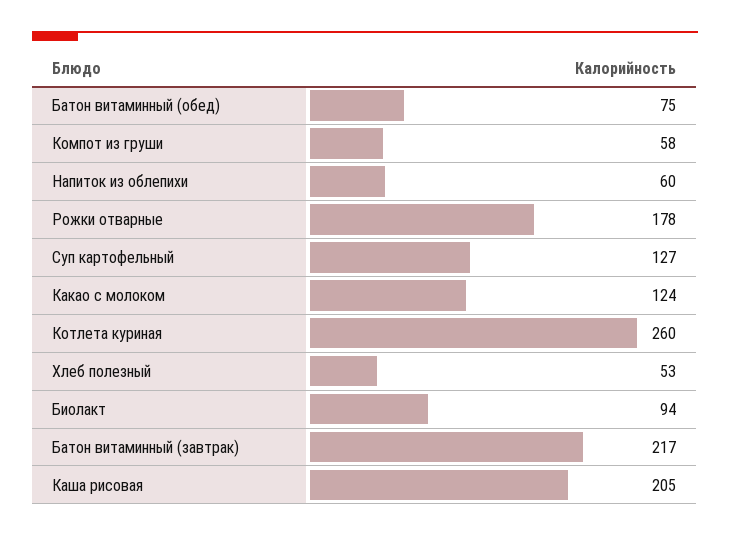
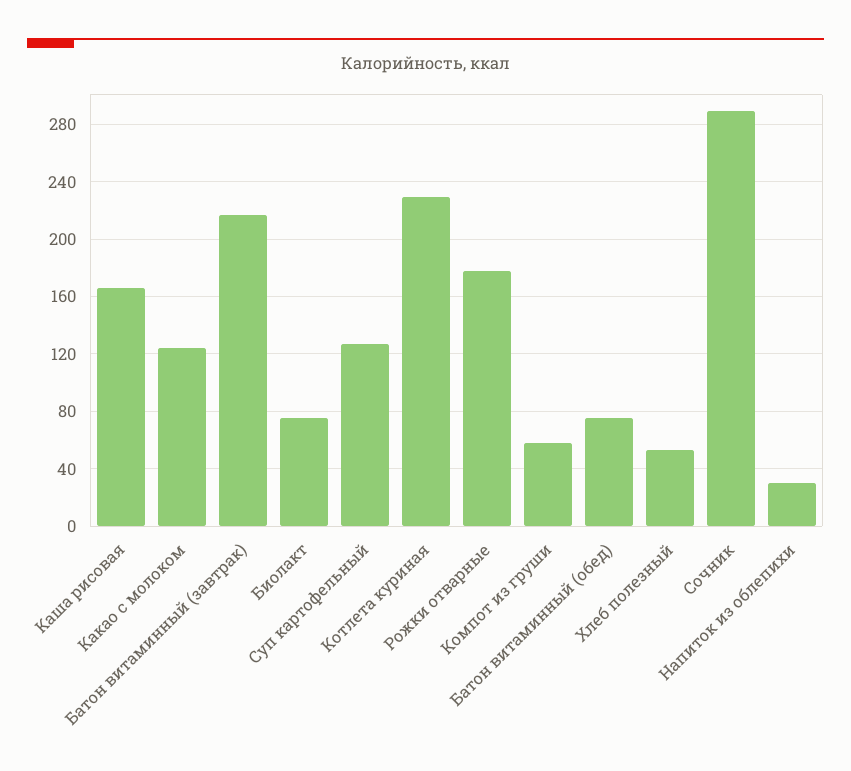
  {
    "Батон витаминный (обед)": 75,
    "Компот из груши": 58,
-   "Напиток из облепихи": 60,
+   "Напиток из облепихи": 30,
    "Рожки отварные": 178,
    "Суп картофельный": 127,
    "Какао с молоком": 124,
-   "Котлета куриная": 260,
+   "Котлета куриная": 230,
    "Хлеб полезный": 53,
-   "Биолакт": 94,
+   "Биолакт": 75,
    "Батон витаминный (завтрак)": 217,
-   "Каша рисовая": 205
+   "Каша рисовая": 165,
+   "Сочник": 290
  }

